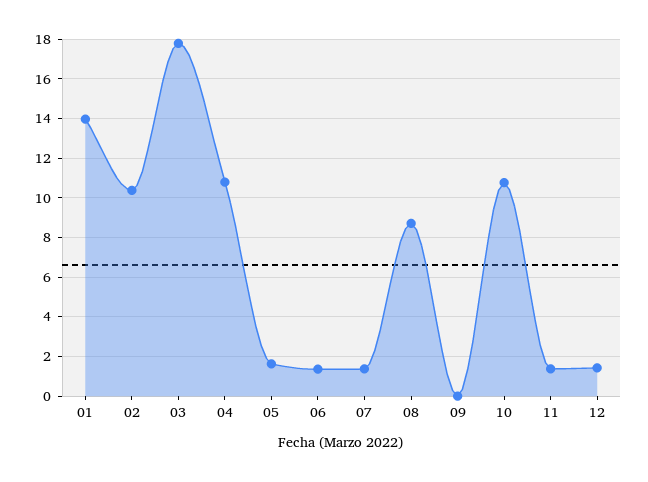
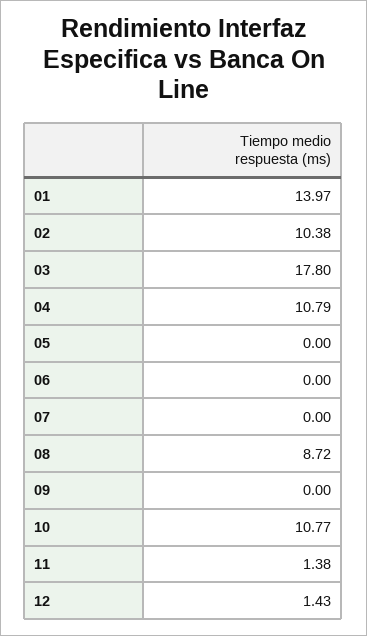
  {
    "01": 13.97,
    "02": 10.38,
    "03": 17.8,
    "04": 10.79,
-   "05": 1.5,
+   "05": 0,
-   "06": 1.5,
+   "06": 0,
-   "07": 1.5,
+   "07": 0,
    "08": 8.72,
    "09": 0,
    "10": 10.77,
    "11": 1.38,
    "12": 1.43
  }

